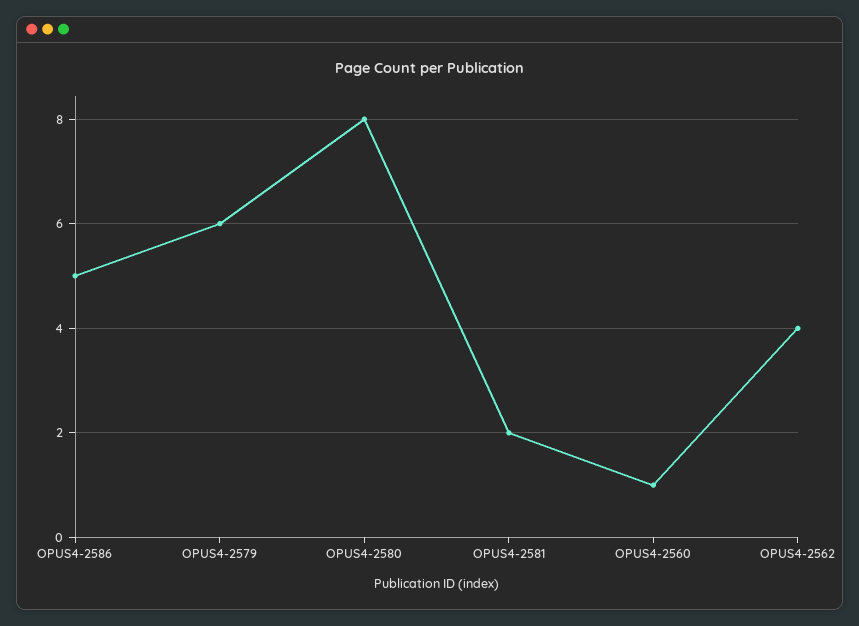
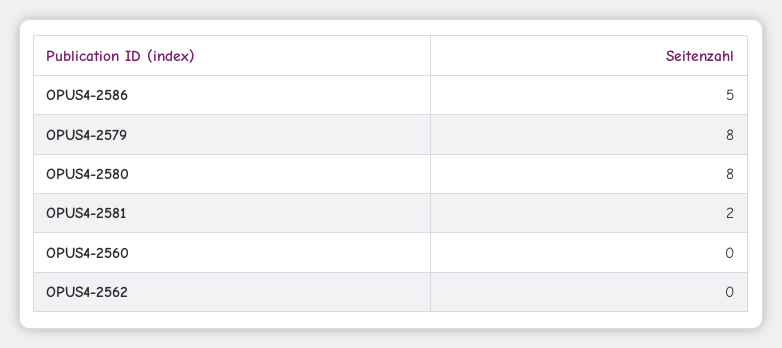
  {
    "OPUS4-2586": 5,
-   "OPUS4-2579": 6,
+   "OPUS4-2579": 8,
    "OPUS4-2580": 8,
    "OPUS4-2581": 2,
-   "OPUS4-2560": 1,
+   "OPUS4-2560": 0,
-   "OPUS4-2562": 4
+   "OPUS4-2562": 0
  }

